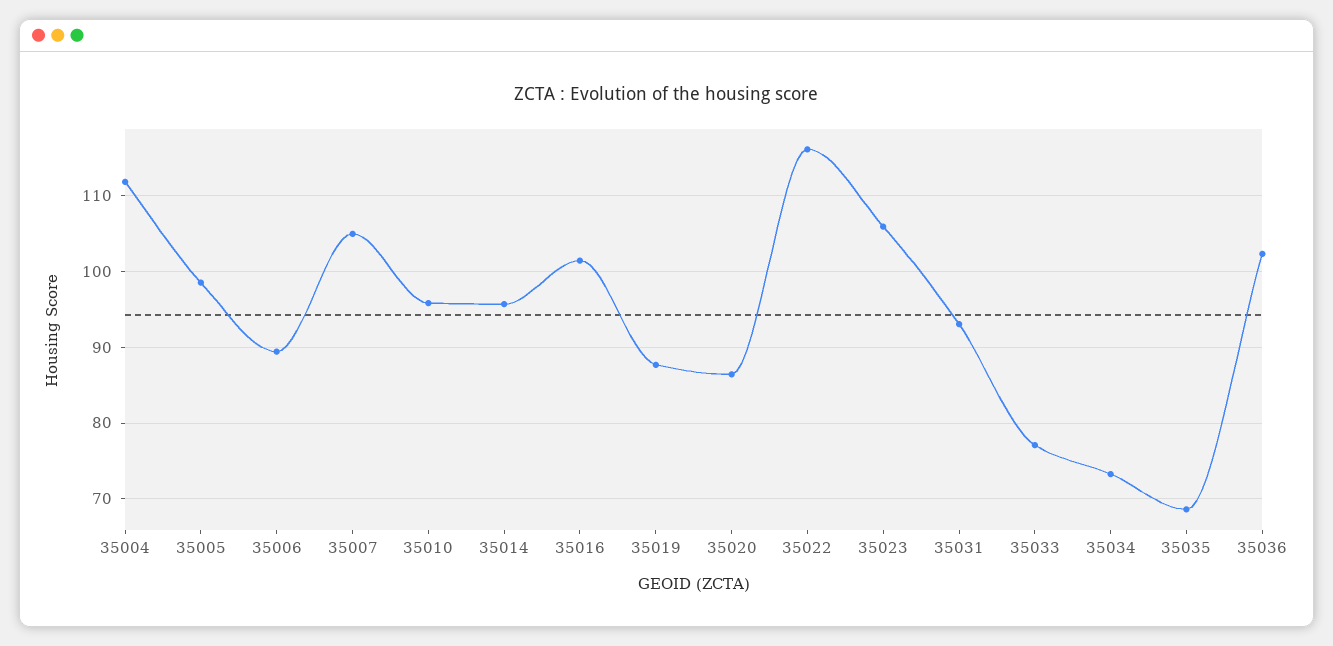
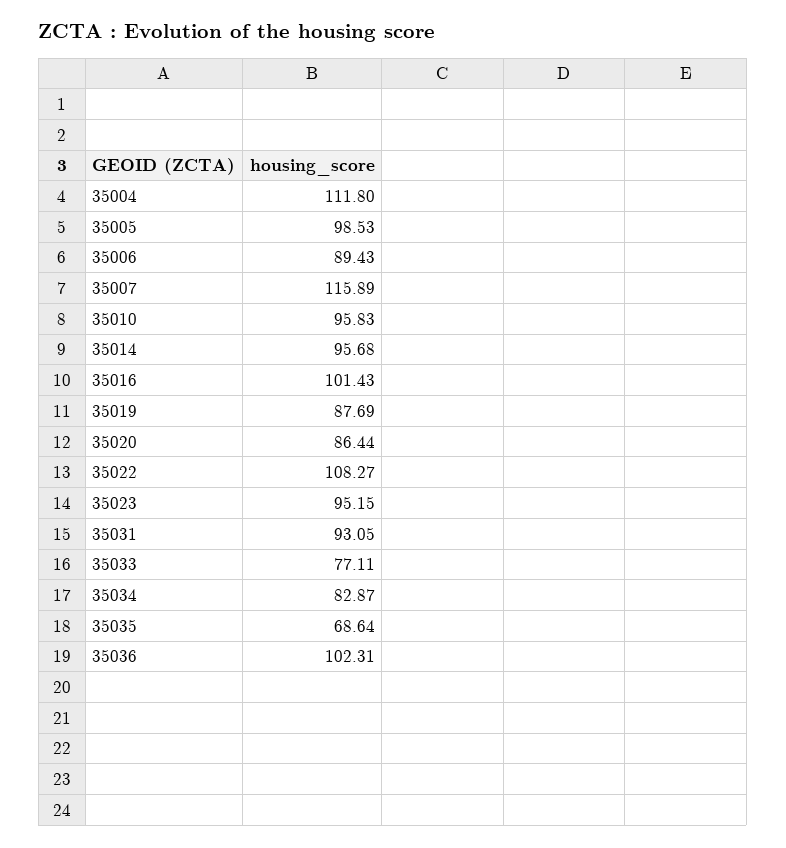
  {
    "35004": 111.8,
    "35005": 98.53,
    "35006": 89.43,
-   "35007": 105,
+   "35007": 115.89,
    "35010": 95.83,
    "35014": 95.68,
    "35016": 101.43,
    "35019": 87.69,
    "35020": 86.44,
-   "35022": 116,
+   "35022": 108.27,
-   "35023": 106,
+   "35023": 95.15,
    "35031": 93.05,
    "35033": 77.11,
-   "35034": 73,
+   "35034": 82.87,
    "35035": 68.64,
    "35036": 102.31
  }

